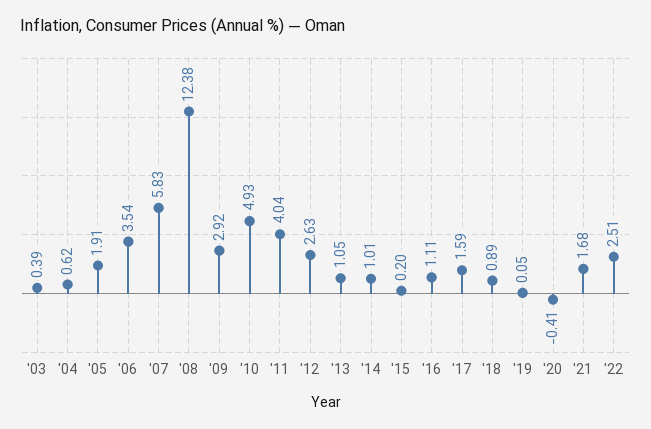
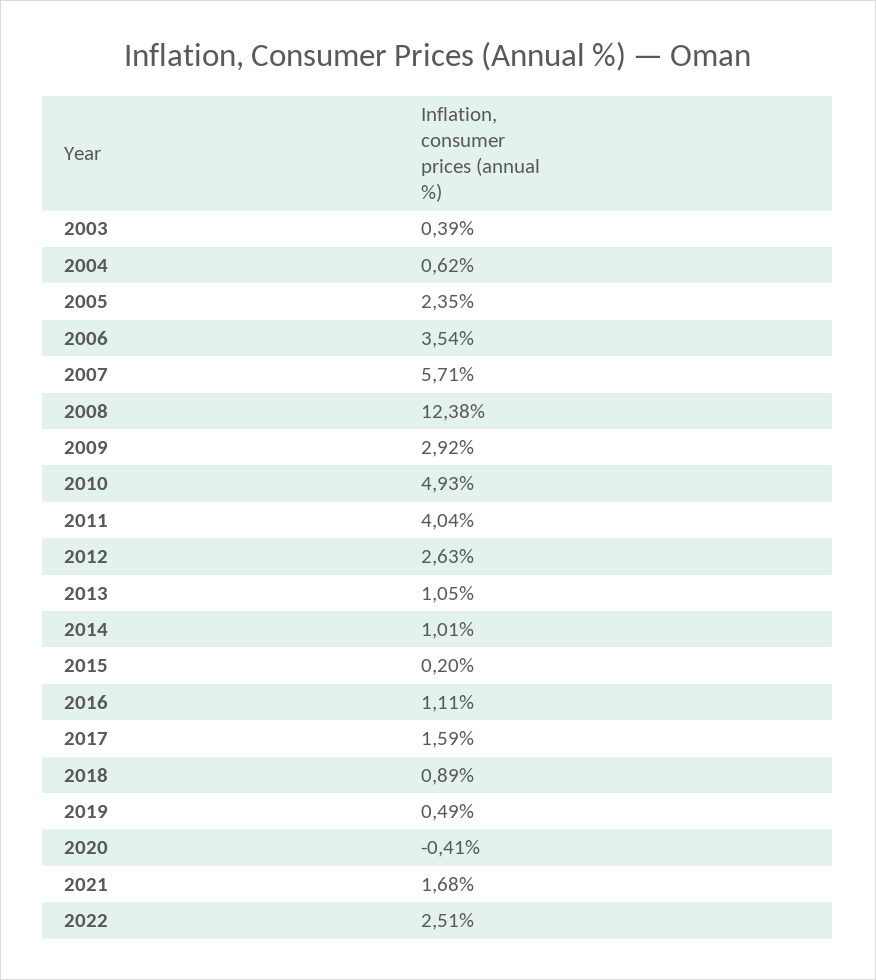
  {
    "'03": 0.39,
    "'04": 0.62,
-   "'05": 1.91,
+   "'05": 2.35,
    "'06": 3.54,
-   "'07": 5.83,
+   "'07": 5.71,
    "'08": 12.38,
    "'09": 2.92,
    "'10": 4.93,
    "'11": 4.04,
    "'12": 2.63,
    "'13": 1.05,
    "'14": 1.01,
    "'15": 0.2,
    "'16": 1.11,
    "'17": 1.59,
    "'18": 0.89,
-   "'19": 0.05,
+   "'19": 0.49,
    "'20": -0.41,
    "'21": 1.68,
    "'22": 2.51
  }

